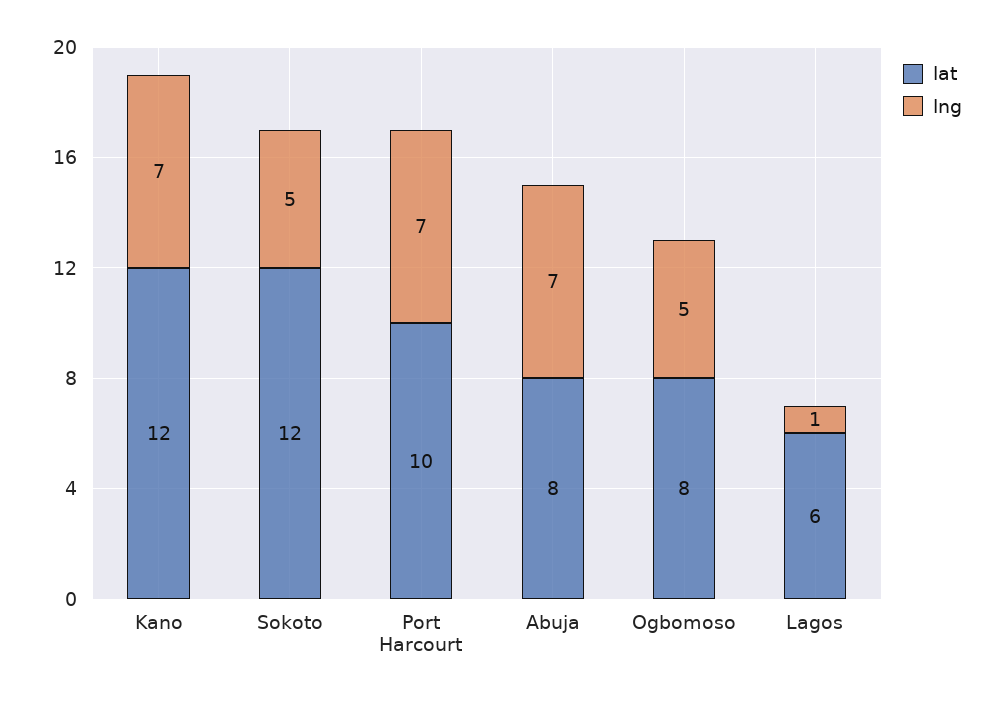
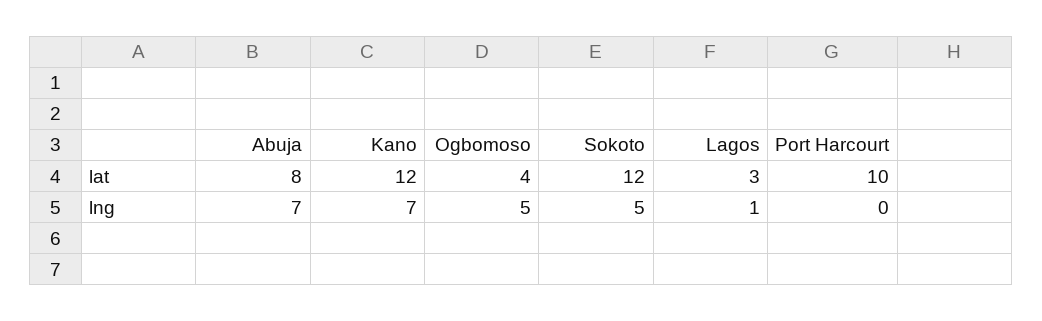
  {
    "lat": {
      "Kano": 12,
      "Sokoto": 12,
      "Port Harcourt": 10,
      "Abuja": 8,
-     "Ogbomoso": 8,
+     "Ogbomoso": 4,
-     "Lagos": 6
+     "Lagos": 3
    },
    "lng": {
      "Kano": 7,
      "Sokoto": 5,
-     "Port Harcourt": 7,
+     "Port Harcourt": 0,
      "Abuja": 7,
      "Ogbomoso": 5,
      "Lagos": 1
    }
  }

